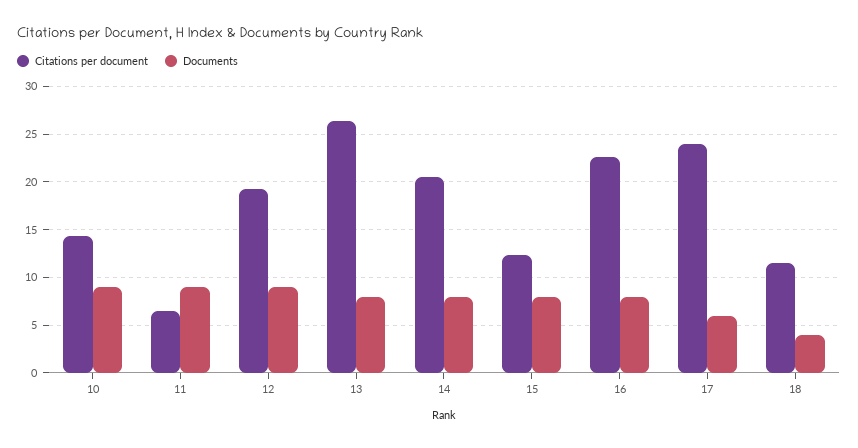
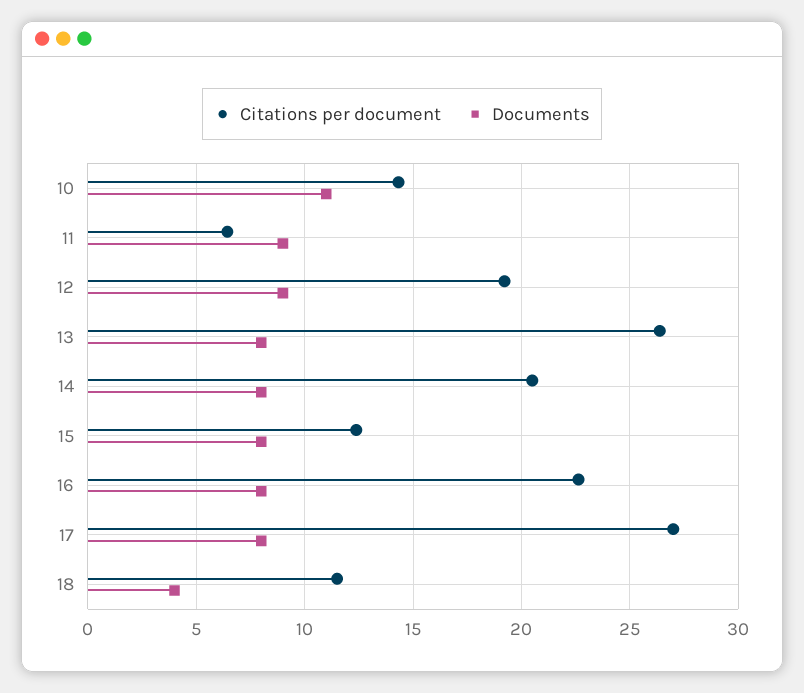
  {
    "Citations per document": {
      "10": 14.5,
      "11": 6.5,
      "12": 19,
      "13": 26.5,
      "14": 20.5,
      "15": 12.5,
      "16": 22.5,
-     "17": 24,
+     "17": 27,
      "18": 11.5
    },
    "Documents": {
-     "10": 9,
+     "10": 11,
      "11": 9,
      "12": 9,
      "13": 8,
      "14": 8,
      "15": 8,
      "16": 8,
-     "17": 6,
+     "17": 8,
      "18": 4
    }
  }

